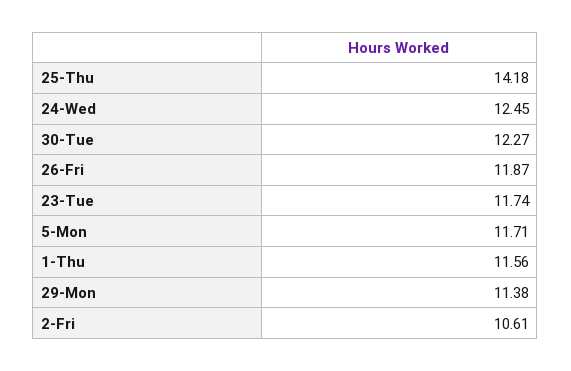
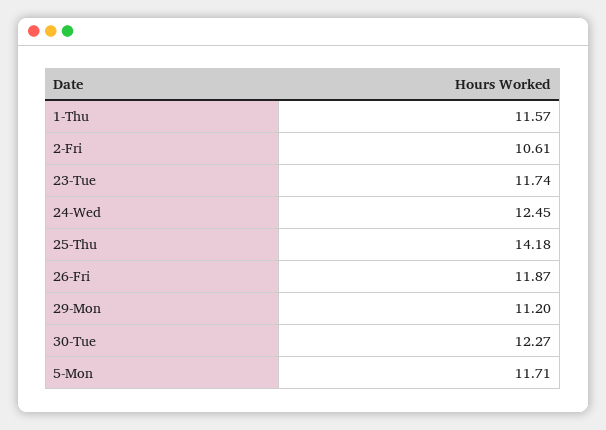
  {
    "25-Thu": 14.18,
    "24-Wed": 12.45,
    "30-Tue": 12.27,
    "26-Fri": 11.87,
    "23-Tue": 11.74,
    "5-Mon": 11.71,
-   "1-Thu": 11.56,
+   "1-Thu": 11.57,
-   "29-Mon": 11.38,
+   "29-Mon": 11.2,
    "2-Fri": 10.61
  }

